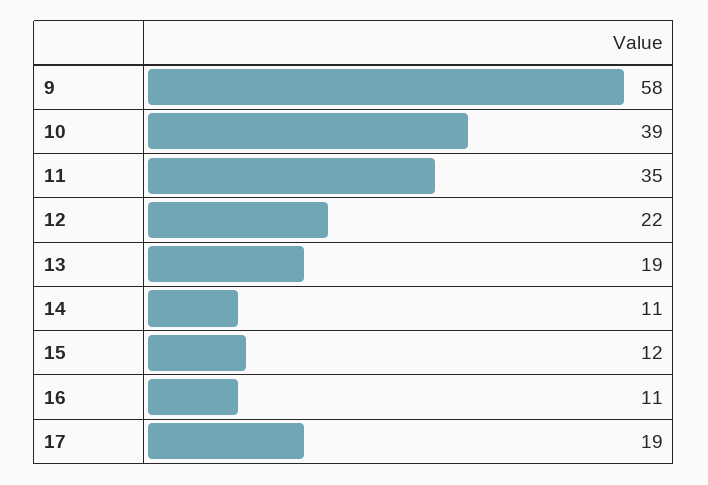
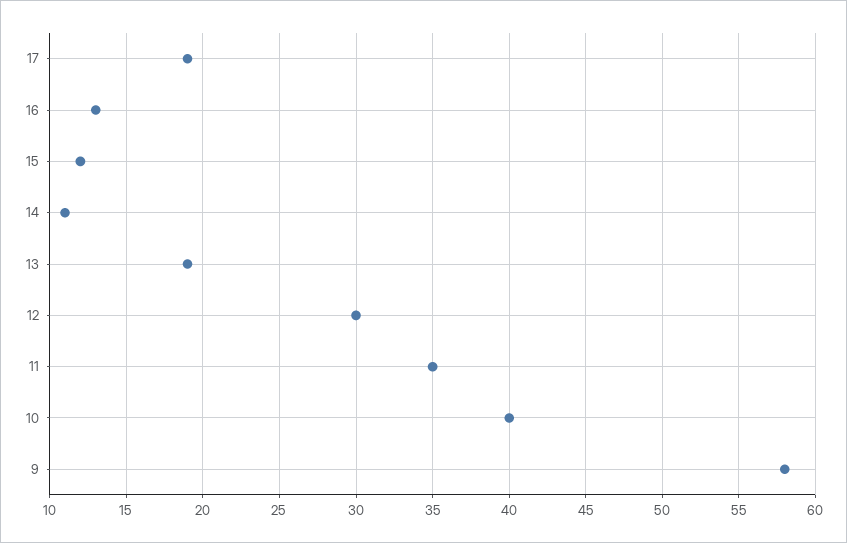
  {
    "9": 58,
-   "10": 39,
+   "10": 40,
    "11": 35,
-   "12": 22,
+   "12": 30,
    "13": 19,
    "14": 11,
    "15": 12,
-   "16": 11,
+   "16": 13,
    "17": 19
  }

